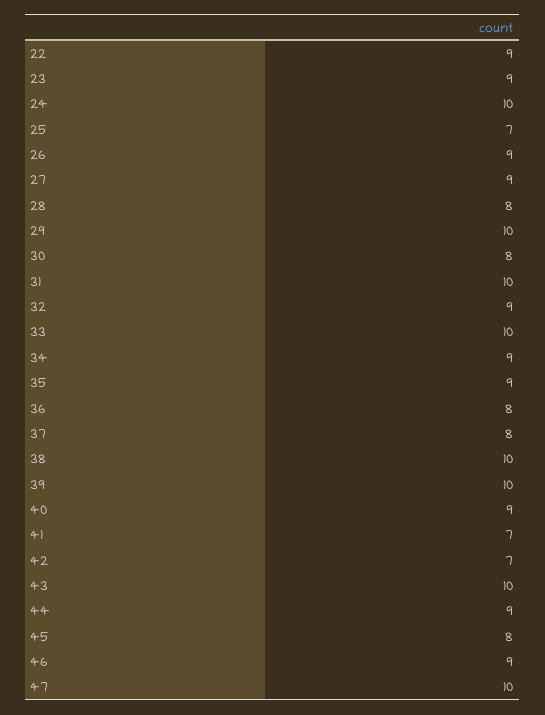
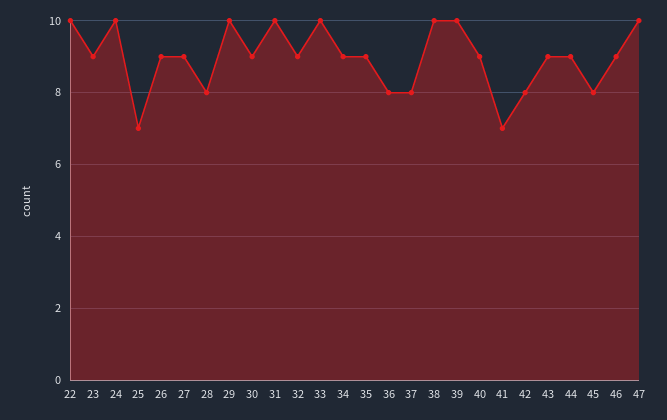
  {
-   "22": 9,
+   "22": 10,
    "23": 9,
    "24": 10,
    "25": 7,
    "26": 9,
    "27": 9,
    "28": 8,
    "29": 10,
-   "30": 8,
+   "30": 9,
    "31": 10,
    "32": 9,
    "33": 10,
    "34": 9,
    "35": 9,
    "36": 8,
    "37": 8,
    "38": 10,
    "39": 10,
    "40": 9,
    "41": 7,
-   "42": 7,
+   "42": 8,
-   "43": 10,
+   "43": 9,
    "44": 9,
    "45": 8,
    "46": 9,
    "47": 10
  }

